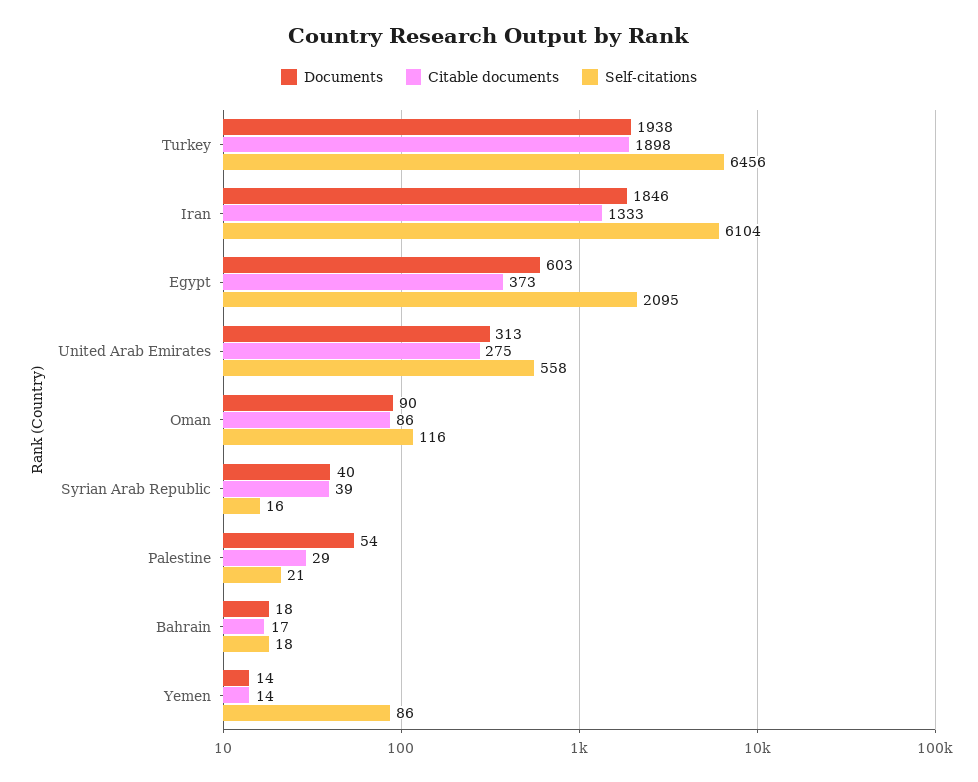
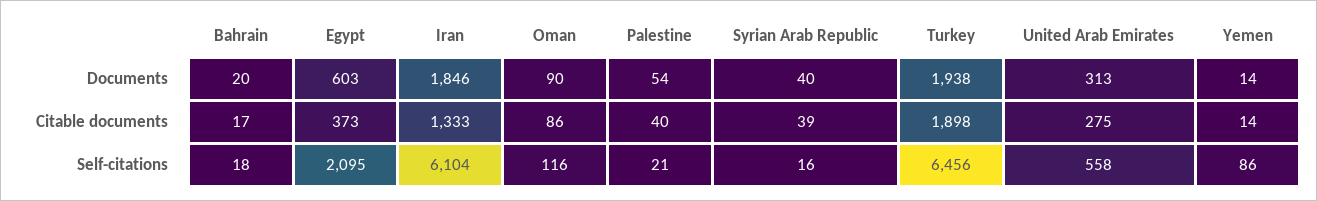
  {
    "Documents": {
      "Turkey": 1938,
      "Iran": 1846,
      "Egypt": 603,
      "United Arab Emirates": 313,
      "Oman": 90,
      "Syrian Arab Republic": 40,
      "Palestine": 54,
-     "Bahrain": 18,
+     "Bahrain": 20,
      "Yemen": 14
    },
    "Citable documents": {
      "Turkey": 1898,
      "Iran": 1333,
      "Egypt": 373,
      "United Arab Emirates": 275,
      "Oman": 86,
      "Syrian Arab Republic": 39,
-     "Palestine": 29,
+     "Palestine": 40,
      "Bahrain": 17,
      "Yemen": 14
    },
    "Self-citations": {
      "Turkey": 6456,
      "Iran": 6104,
      "Egypt": 2095,
      "United Arab Emirates": 558,
      "Oman": 116,
      "Syrian Arab Republic": 16,
      "Palestine": 21,
      "Bahrain": 18,
      "Yemen": 86
    }
  }

